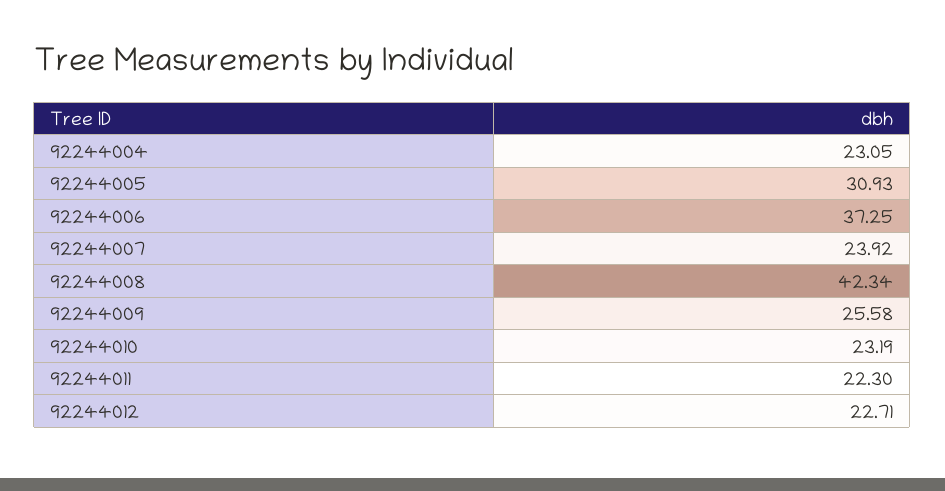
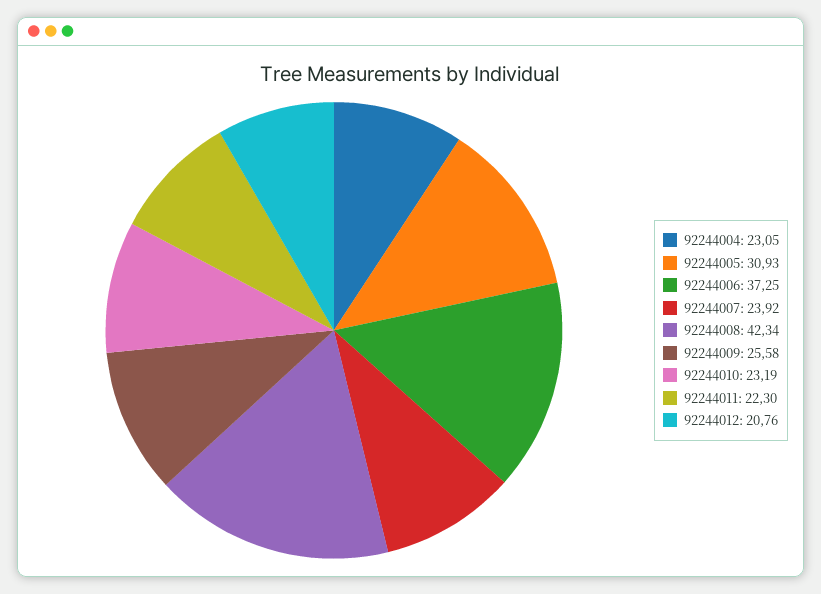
  {
    "92244004": 23.05,
    "92244005": 30.93,
    "92244006": 37.25,
    "92244007": 23.92,
    "92244008": 42.34,
    "92244009": 25.58,
    "92244010": 23.19,
    "92244011": 22.3,
-   "92244012": 22.71
+   "92244012": 20.76
  }

